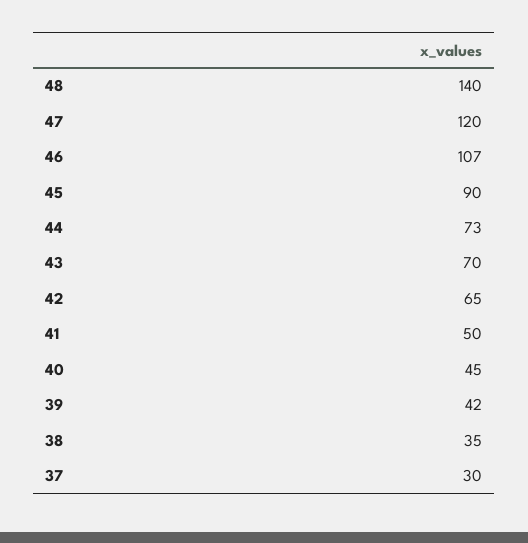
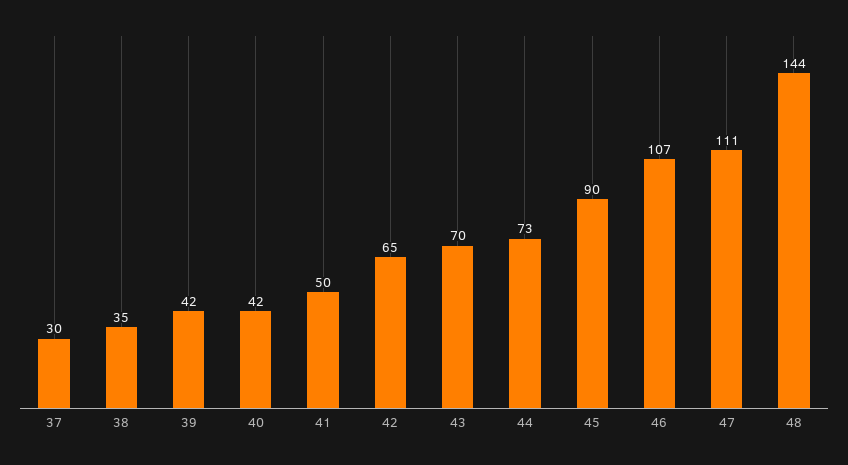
  {
-   "48": 140,
+   "48": 144,
-   "47": 120,
+   "47": 111,
    "46": 107,
    "45": 90,
    "44": 73,
    "43": 70,
    "42": 65,
    "41": 50,
-   "40": 45,
+   "40": 42,
    "39": 42,
    "38": 35,
    "37": 30
  }

